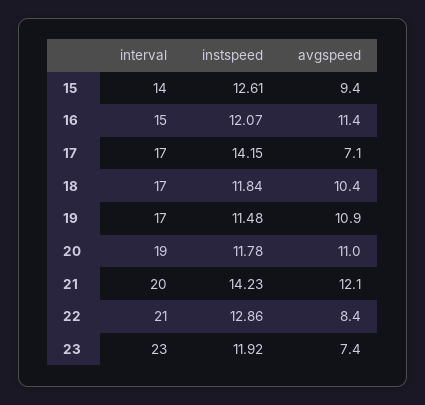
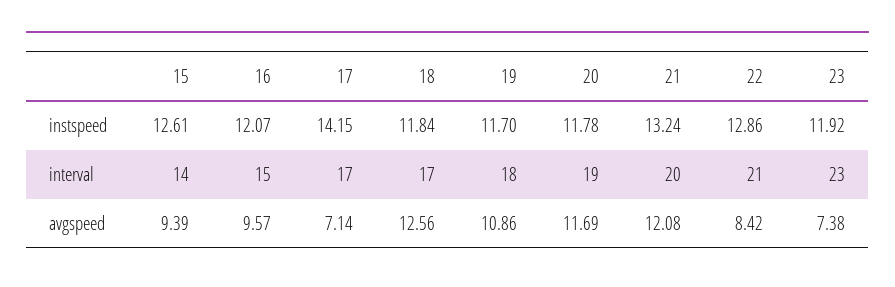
  {
    "interval": {
      "15": 14,
      "16": 15,
      "17": 17,
      "18": 17,
-     "19": 17,
+     "19": 18,
      "20": 19,
      "21": 20,
      "22": 21,
      "23": 23
    },
    "instspeed": {
      "15": 12.61,
      "16": 12.07,
      "17": 14.15,
      "18": 11.84,
-     "19": 11.48,
+     "19": 11.7,
      "20": 11.78,
-     "21": 14.23,
+     "21": 13.24,
      "22": 12.86,
      "23": 11.92
    },
    "avgspeed": {
      "15": 9.39,
-     "16": 11.4,
+     "16": 9.57,
      "17": 7.14,
-     "18": 10.4,
+     "18": 12.56,
      "19": 10.86,
-     "20": 11,
+     "20": 11.69,
      "21": 12.08,
      "22": 8.42,
      "23": 7.38
    }
  }

